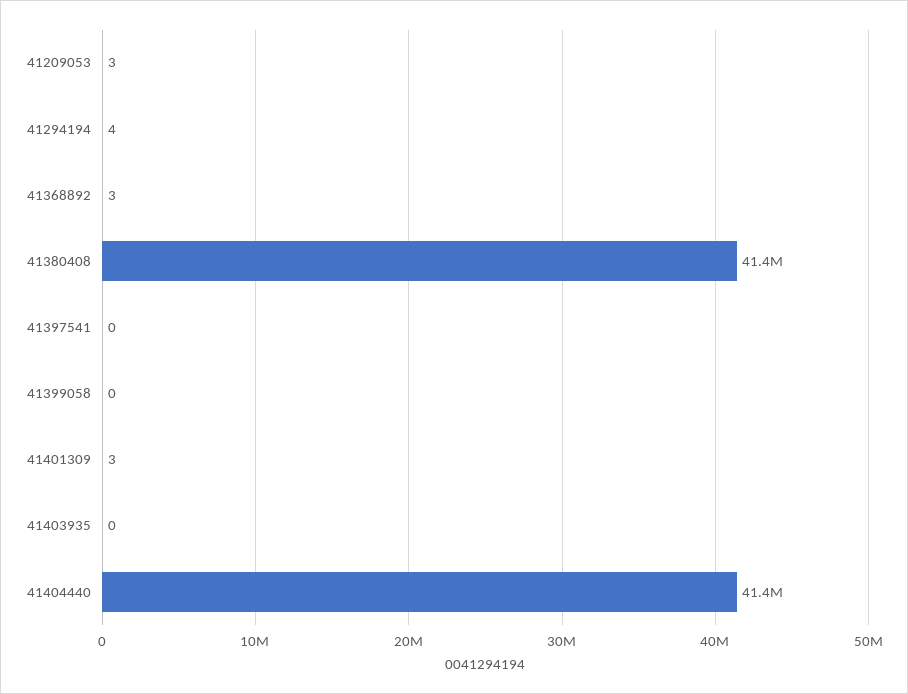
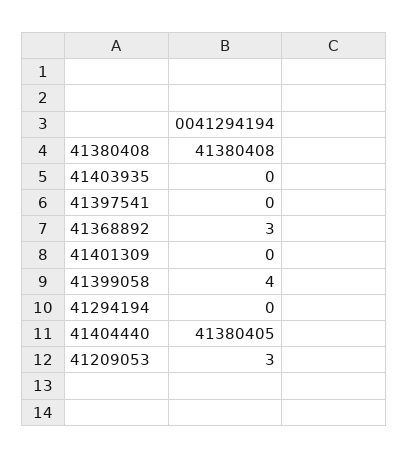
  {
    "41209053": 3,
-   "41294194": 4,
+   "41294194": 0,
    "41368892": 3,
    "41380408": 41380408,
    "41397541": 0,
-   "41399058": 0,
+   "41399058": 4,
-   "41401309": 3,
+   "41401309": 0,
    "41403935": 0,
    "41404440": 41380405
  }

